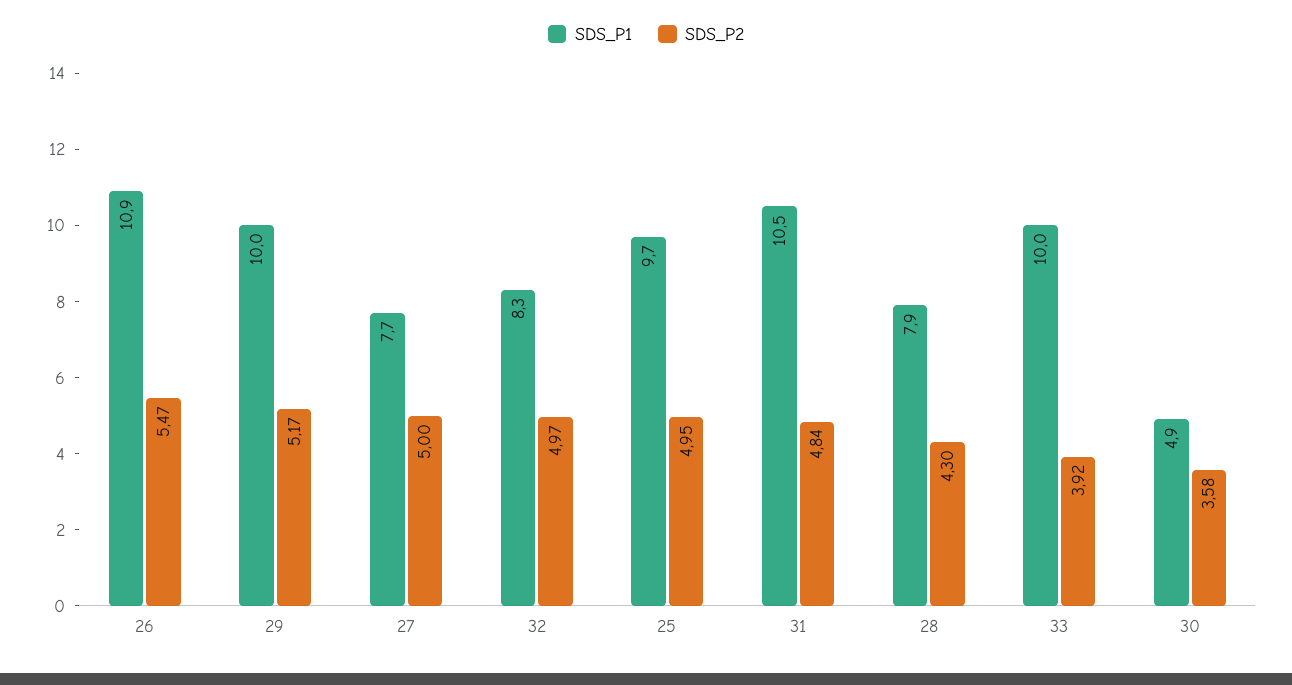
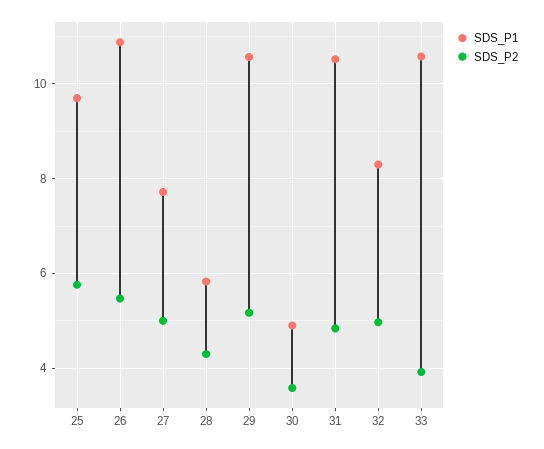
  {
    "SDS_P1": {
      "26": 10.9,
-     "29": 10,
+     "29": 10.6,
      "27": 7.7,
      "32": 8.3,
      "25": 9.7,
      "31": 10.5,
-     "28": 7.9,
+     "28": 5.8,
-     "33": 10,
+     "33": 10.6,
      "30": 4.9
    },
    "SDS_P2": {
      "26": 5.47,
      "29": 5.17,
      "27": 5,
      "32": 4.97,
-     "25": 4.95,
+     "25": 5.8,
      "31": 4.84,
      "28": 4.3,
      "33": 3.92,
      "30": 3.58
    }
  }

